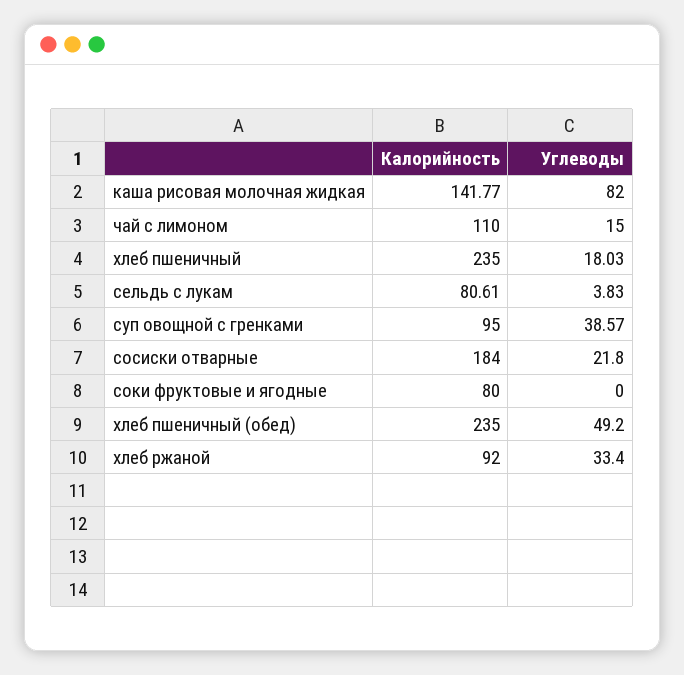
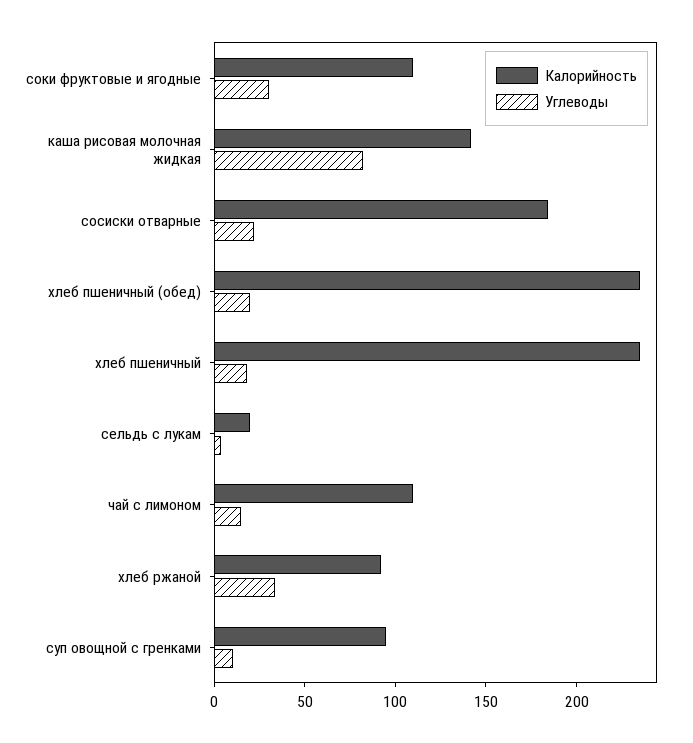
  {
    "Калорийность": {
      "каша рисовая молочная жидкая": 141.77,
      "чай с лимоном": 110,
      "хлеб пшеничный": 235,
-     "сельдь с лукам": 80.61,
+     "сельдь с лукам": 20,
      "суп овощной с гренками": 95,
      "сосиски отварные": 184,
-     "соки фруктовые и ягодные": 80,
+     "соки фруктовые и ягодные": 110,
      "хлеб пшеничный (обед)": 235,
      "хлеб ржаной": 92
    },
    "Углеводы": {
      "каша рисовая молочная жидкая": 82,
      "чай с лимоном": 15,
      "хлеб пшеничный": 18.03,
      "сельдь с лукам": 3.83,
-     "суп овощной с гренками": 38.57,
+     "суп овощной с гренками": 10,
      "сосиски отварные": 21.8,
-     "соки фруктовые и ягодные": 0,
+     "соки фруктовые и ягодные": 30,
-     "хлеб пшеничный (обед)": 49.2,
+     "хлеб пшеничный (обед)": 20,
      "хлеб ржаной": 33.4
    }
  }

